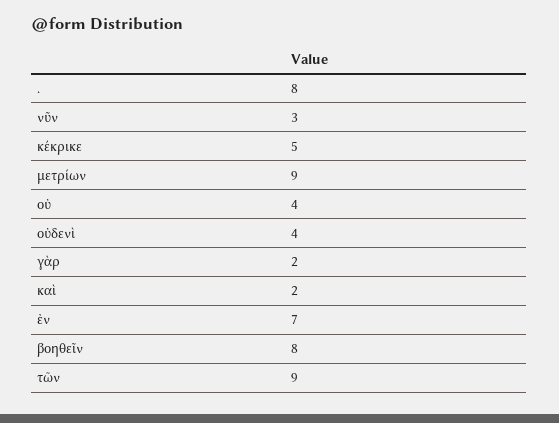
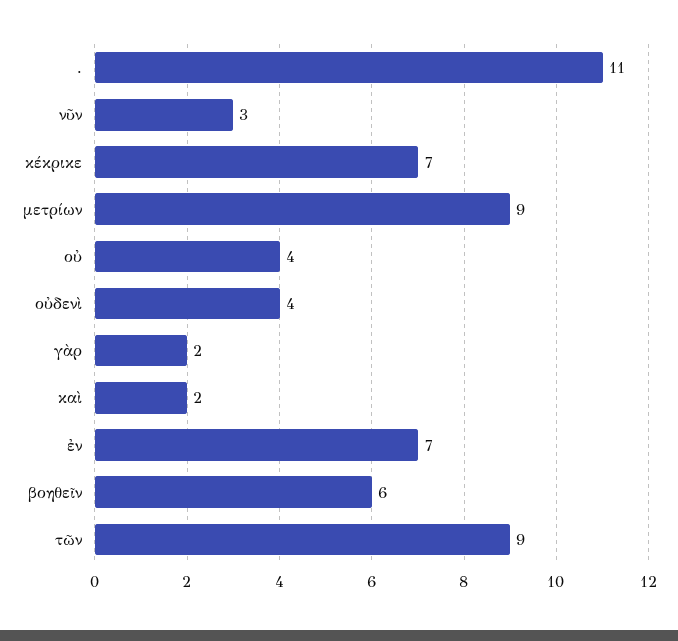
  {
-   ".": 8,
+   ".": 11,
    "νῦν": 3,
-   "κέκρικε": 5,
+   "κέκρικε": 7,
    "μετρίων": 9,
    "οὐ": 4,
    "οὐδενὶ": 4,
    "γὰρ": 2,
    "καὶ": 2,
    "ἐν": 7,
-   "βοηθεῖν": 8,
+   "βοηθεῖν": 6,
    "τῶν": 9
  }

